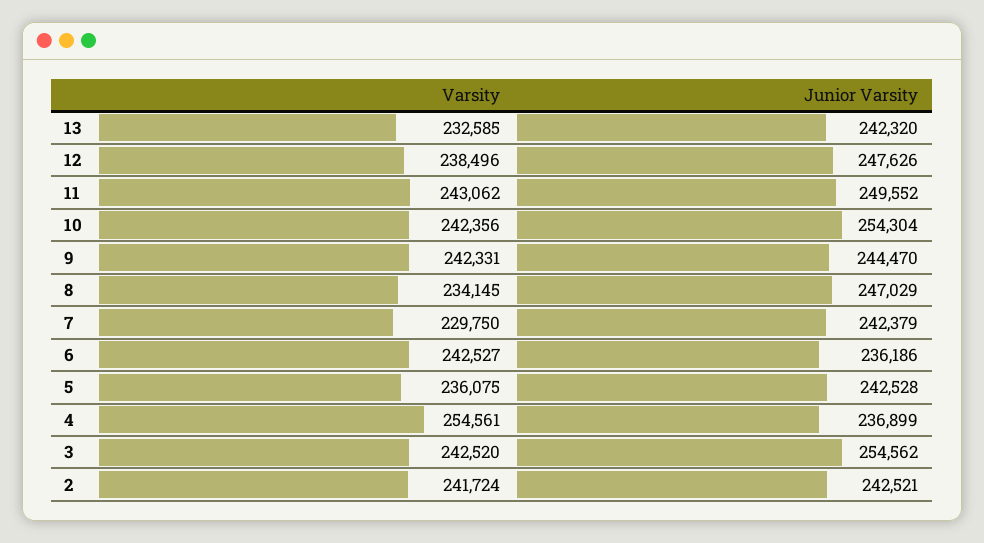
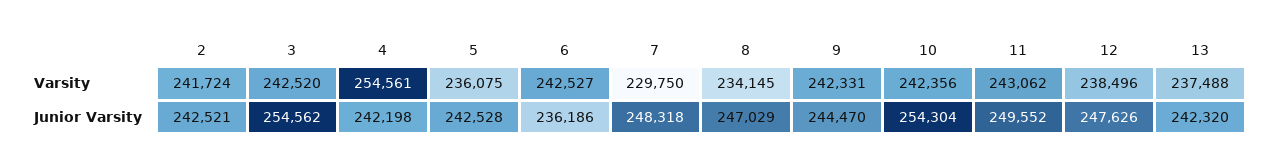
  {
    "Varsity": {
-     "13": 232585,
+     "13": 237488,
      "12": 238496,
      "11": 243062,
      "10": 242356,
      "9": 242331,
      "8": 234145,
      "7": 229750,
      "6": 242527,
      "5": 236075,
      "4": 254561,
      "3": 242520,
      "2": 241724
    },
    "Junior Varsity": {
      "13": 242320,
      "12": 247626,
      "11": 249552,
      "10": 254304,
      "9": 244470,
      "8": 247029,
-     "7": 242379,
+     "7": 248318,
      "6": 236186,
      "5": 242528,
-     "4": 236899,
+     "4": 242198,
      "3": 254562,
      "2": 242521
    }
  }

